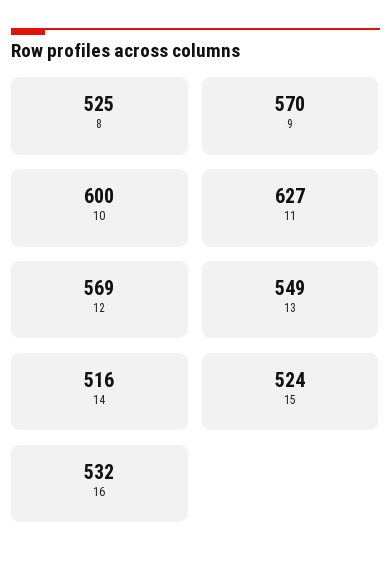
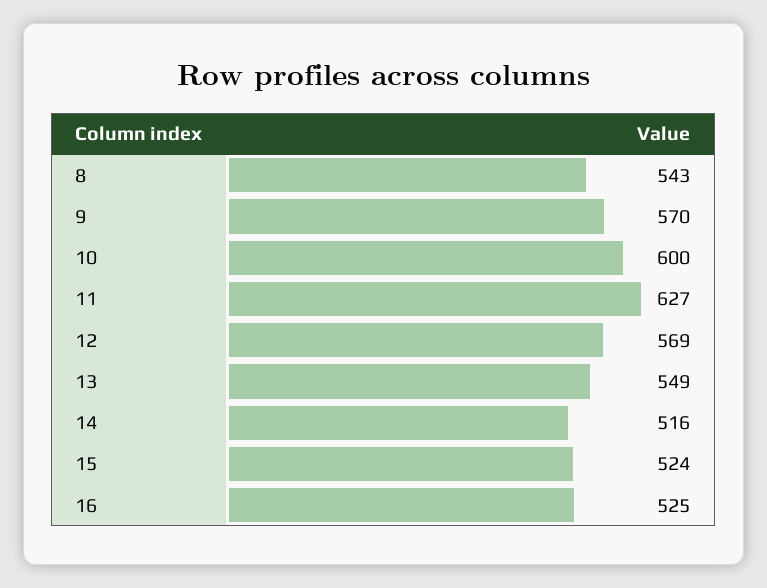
  {
-   "8": 525,
+   "8": 543,
    "9": 570,
    "10": 600,
    "11": 627,
    "12": 569,
    "13": 549,
    "14": 516,
    "15": 524,
-   "16": 532
+   "16": 525
  }

